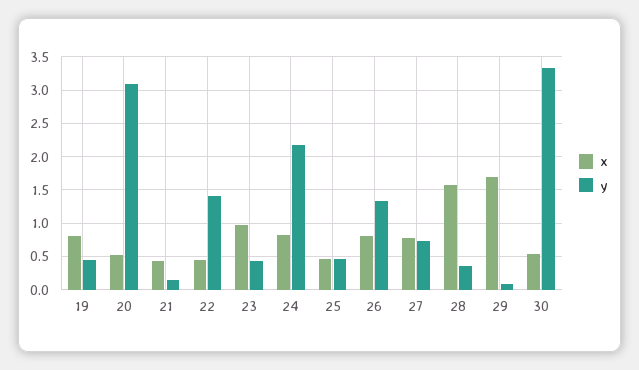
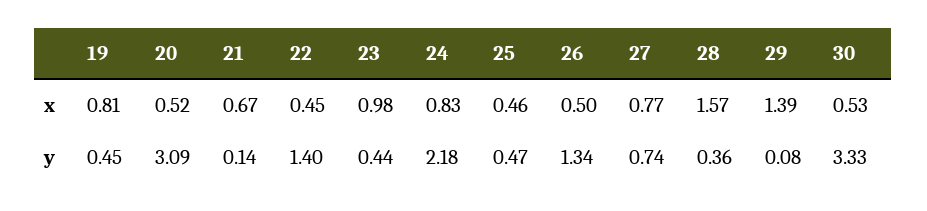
  {
    "x": {
      "19": 0.81,
      "20": 0.52,
-     "21": 0.4,
+     "21": 0.67,
      "22": 0.45,
      "23": 0.98,
      "24": 0.83,
      "25": 0.46,
-     "26": 0.8,
+     "26": 0.5,
      "27": 0.77,
      "28": 1.57,
-     "29": 1.7,
+     "29": 1.39,
      "30": 0.53
    },
    "y": {
      "19": 0.45,
      "20": 3.09,
      "21": 0.14,
      "22": 1.4,
      "23": 0.44,
      "24": 2.18,
      "25": 0.47,
      "26": 1.34,
      "27": 0.74,
      "28": 0.36,
      "29": 0.08,
      "30": 3.33
    }
  }

